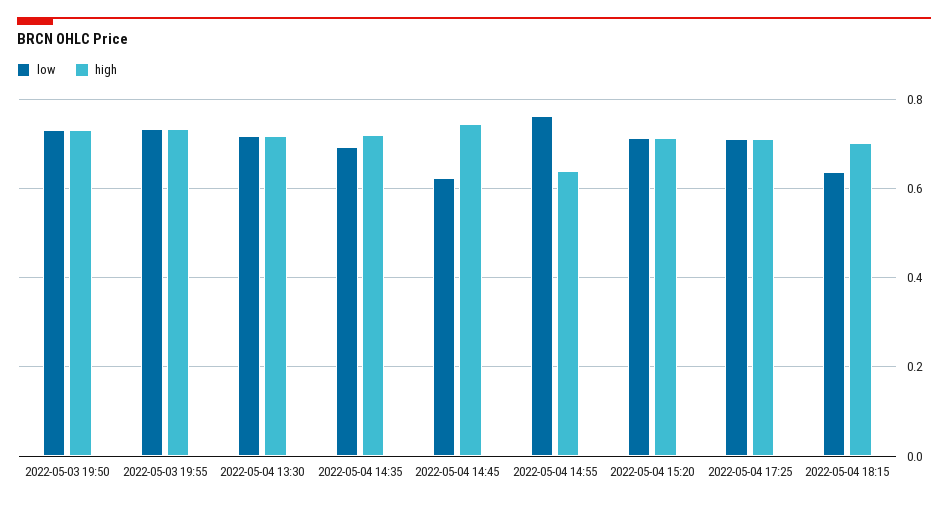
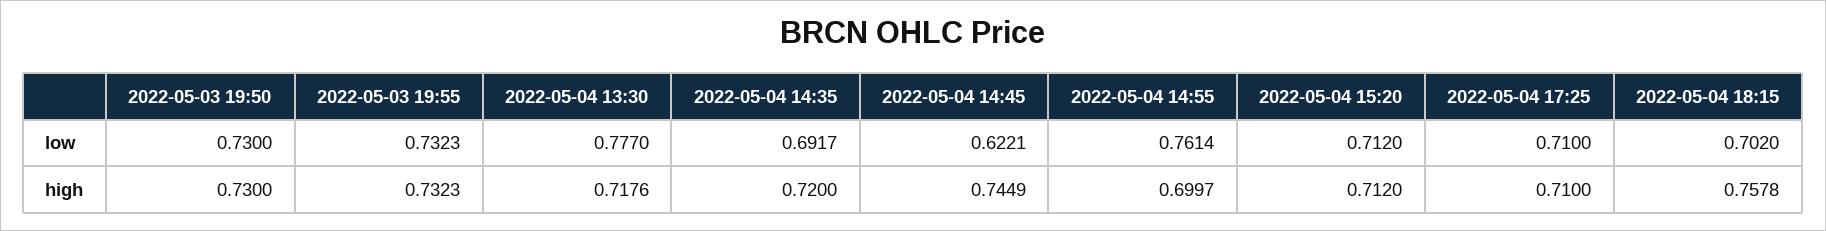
  {
    "low": {
      "2022-05-03 19:50": 0.73,
      "2022-05-03 19:55": 0.7323,
-     "2022-05-04 13:30": 0.72,
+     "2022-05-04 13:30": 0.777,
      "2022-05-04 14:35": 0.6917,
      "2022-05-04 14:45": 0.6221,
      "2022-05-04 14:55": 0.7614,
      "2022-05-04 15:20": 0.712,
      "2022-05-04 17:25": 0.71,
-     "2022-05-04 18:15": 0.64
+     "2022-05-04 18:15": 0.702
    },
    "high": {
      "2022-05-03 19:50": 0.73,
      "2022-05-03 19:55": 0.7323,
      "2022-05-04 13:30": 0.7176,
      "2022-05-04 14:35": 0.72,
      "2022-05-04 14:45": 0.7449,
-     "2022-05-04 14:55": 0.64,
+     "2022-05-04 14:55": 0.6997,
      "2022-05-04 15:20": 0.712,
      "2022-05-04 17:25": 0.71,
-     "2022-05-04 18:15": 0.7
+     "2022-05-04 18:15": 0.7578
    }
  }

